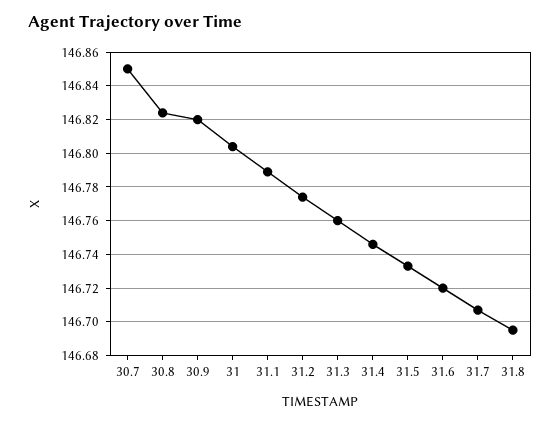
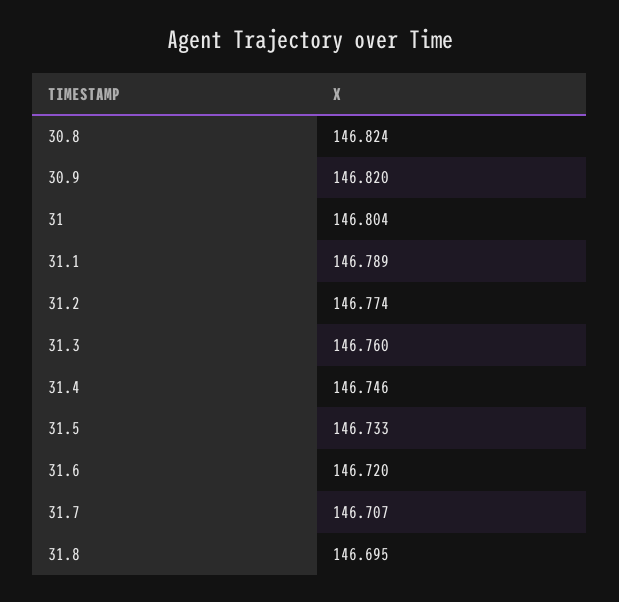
  {
-   "30.7": 146.85,
    "30.8": 146.824,
    "30.9": 146.82,
    "31": 146.804,
    "31.1": 146.789,
    "31.2": 146.774,
    "31.3": 146.76,
    "31.4": 146.746,
    "31.5": 146.733,
    "31.6": 146.72,
    "31.7": 146.707,
    "31.8": 146.695
  }

